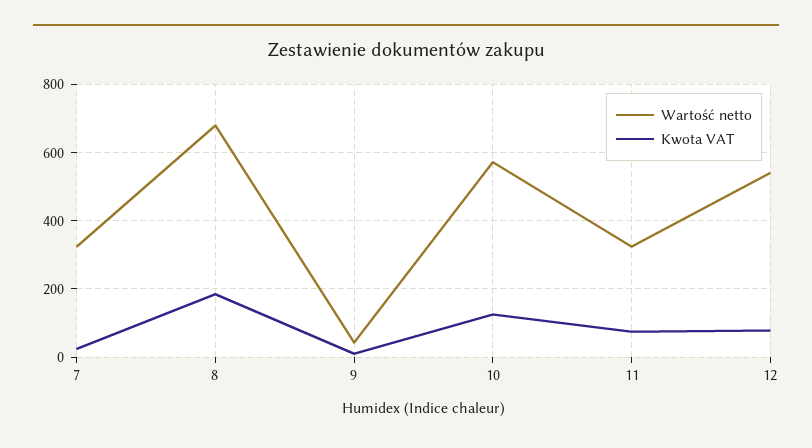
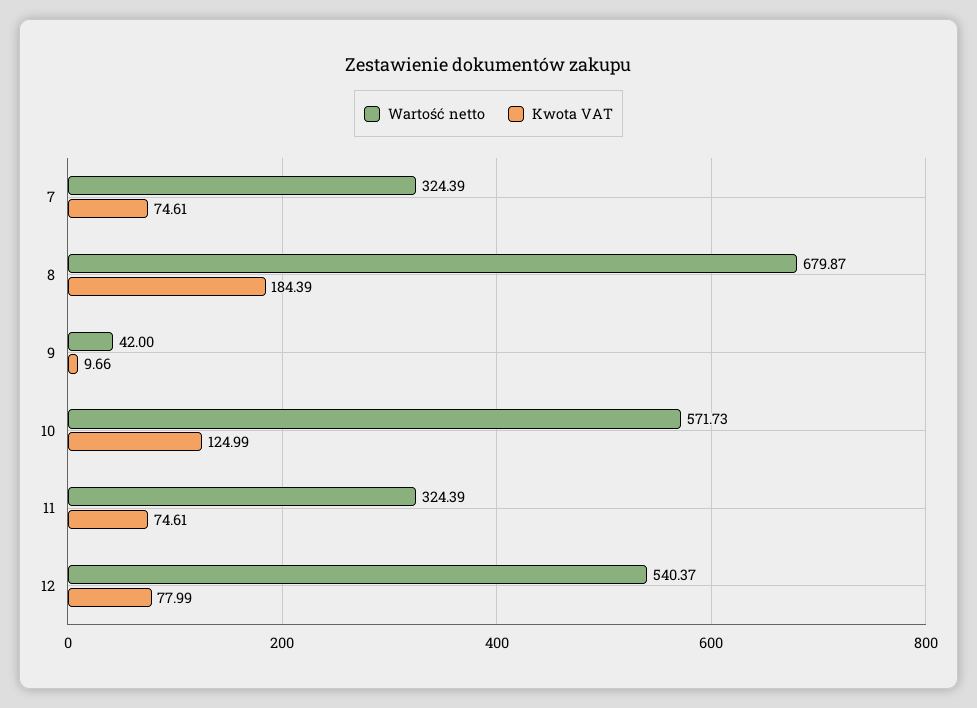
  {
    "Wartość netto": {
      "7": 324.39,
      "8": 679.87,
      "9": 42,
      "10": 571.73,
      "11": 324.39,
      "12": 540.37
    },
    "Kwota VAT": {
-     "7": 20,
+     "7": 74.61,
      "8": 184.39,
      "9": 9.66,
      "10": 124.99,
      "11": 74.61,
      "12": 77.99
    }
  }

